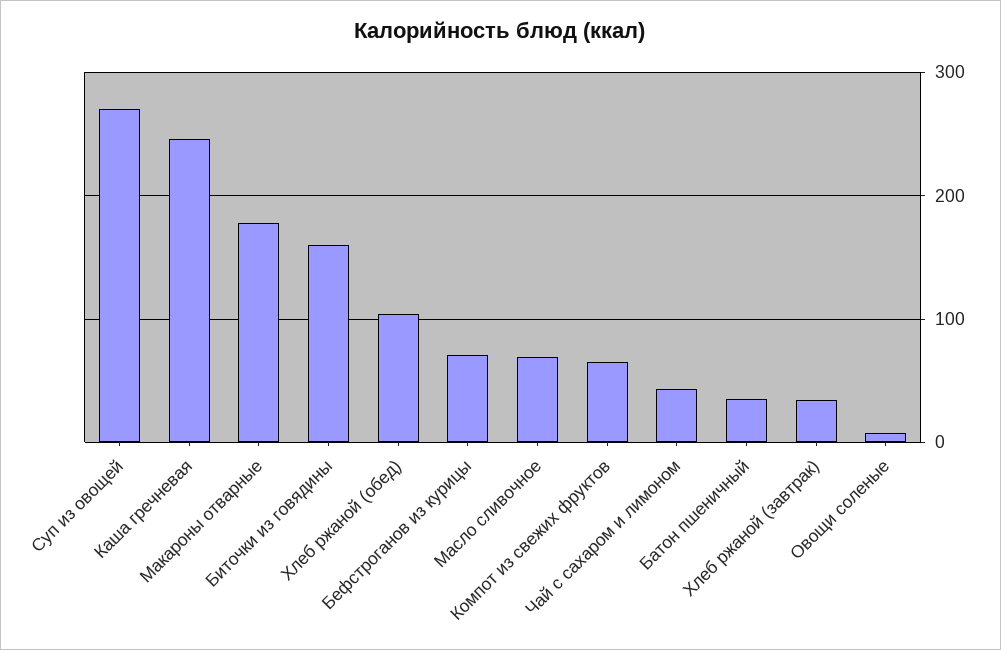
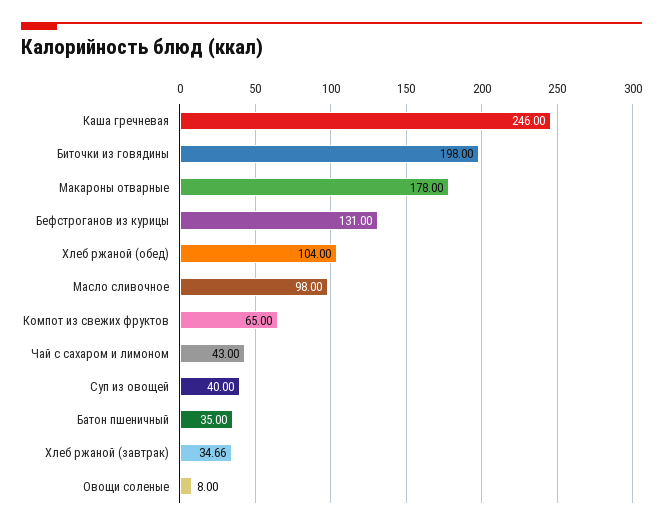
  {
-   "Суп из овощей": 270,
+   "Суп из овощей": 40,
    "Каша гречневая": 246,
    "Макароны отварные": 178,
-   "Биточки из говядины": 160,
+   "Биточки из говядины": 198,
    "Хлеб ржаной (обед)": 104,
-   "Бефстроганов из курицы": 70,
+   "Бефстроганов из курицы": 131,
-   "Масло сливочное": 70,
+   "Масло сливочное": 98,
    "Компот из свежих фруктов": 65,
    "Чай с сахаром и лимоном": 43,
    "Батон пшеничный": 35,
    "Хлеб ржаной (завтрак)": 34.66,
    "Овощи соленые": 8
  }

